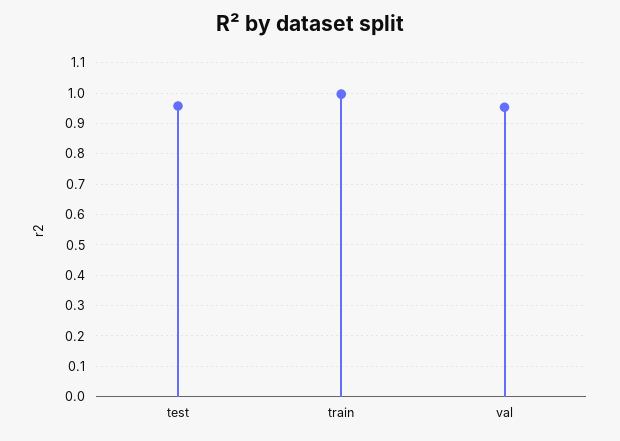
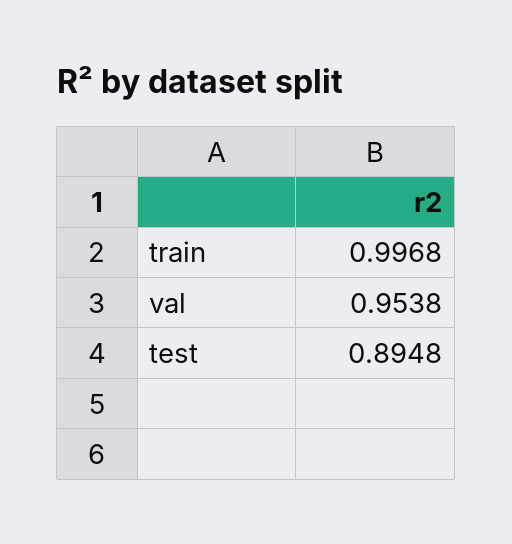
  {
-   "test": 0.96,
+   "test": 0.8948,
    "train": 0.9968,
    "val": 0.9538
  }

